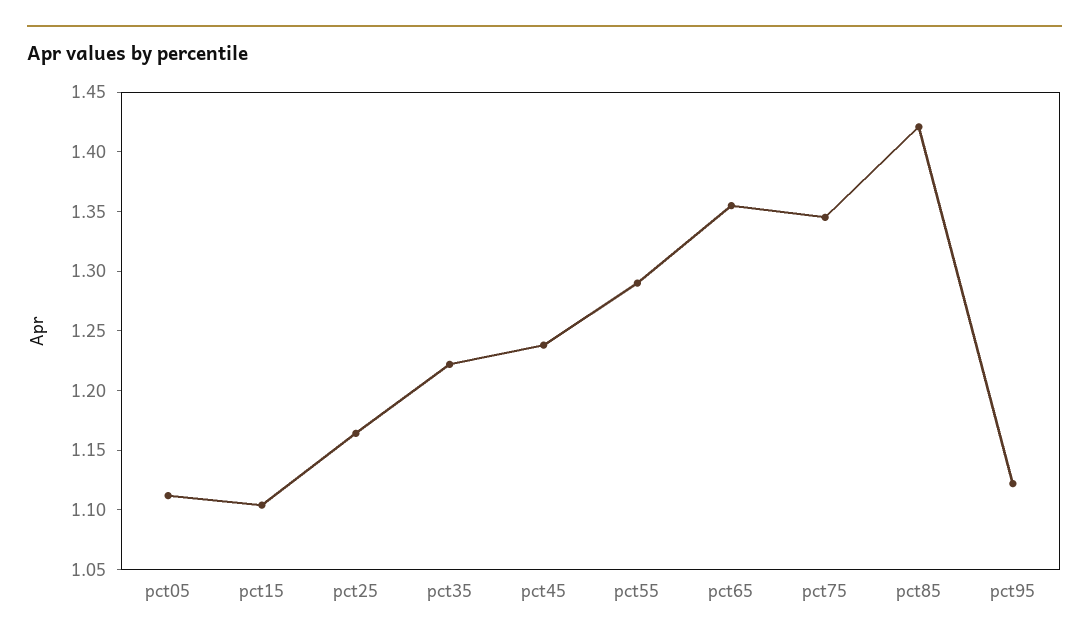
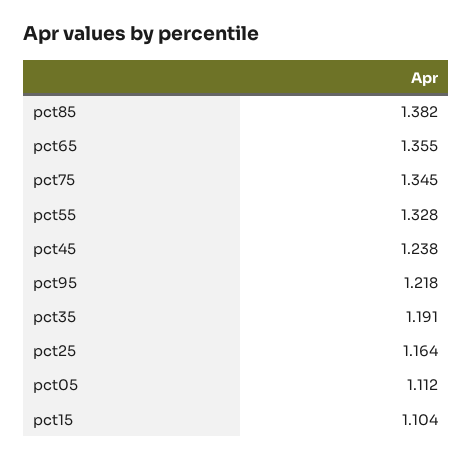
  {
    "pct05": 1.112,
    "pct15": 1.104,
    "pct25": 1.164,
-   "pct35": 1.22,
+   "pct35": 1.191,
    "pct45": 1.238,
-   "pct55": 1.29,
+   "pct55": 1.328,
    "pct65": 1.355,
    "pct75": 1.345,
-   "pct85": 1.42,
+   "pct85": 1.382,
-   "pct95": 1.12
+   "pct95": 1.218
  }

